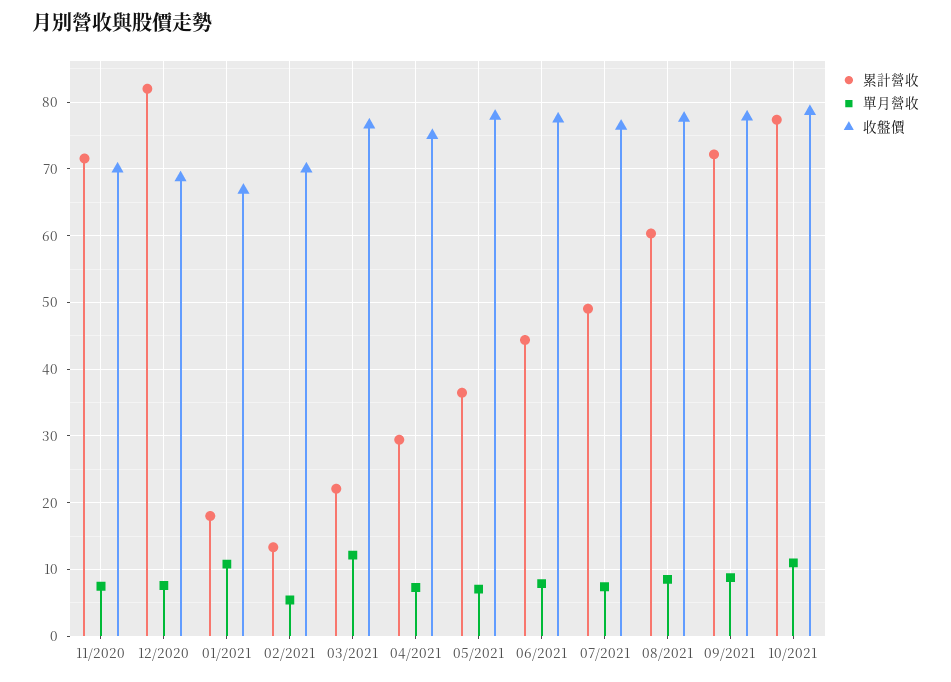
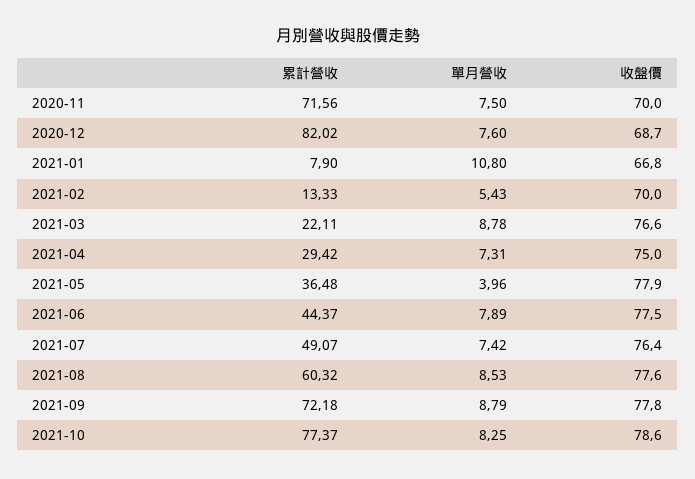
  {
    "累計營收": {
      "11/2020": 71.56,
      "12/2020": 82.02,
-     "01/2021": 18,
+     "01/2021": 7.9,
      "02/2021": 13.33,
      "03/2021": 22.11,
      "04/2021": 29.42,
      "05/2021": 36.48,
      "06/2021": 44.37,
      "07/2021": 49.07,
      "08/2021": 60.32,
      "09/2021": 72.18,
      "10/2021": 77.37
    },
    "單月營收": {
      "11/2020": 7.5,
      "12/2020": 7.6,
      "01/2021": 10.8,
      "02/2021": 5.43,
-     "03/2021": 12,
+     "03/2021": 8.78,
      "04/2021": 7.31,
-     "05/2021": 7,
+     "05/2021": 3.96,
      "06/2021": 7.89,
      "07/2021": 7.42,
      "08/2021": 8.53,
      "09/2021": 8.79,
-     "10/2021": 11
+     "10/2021": 8.25
    },
    "收盤價": {
      "11/2020": 70,
      "12/2020": 68.7,
      "01/2021": 66.8,
      "02/2021": 70,
      "03/2021": 76.6,
      "04/2021": 75,
      "05/2021": 77.9,
      "06/2021": 77.5,
      "07/2021": 76.4,
      "08/2021": 77.6,
      "09/2021": 77.8,
      "10/2021": 78.6
    }
  }

